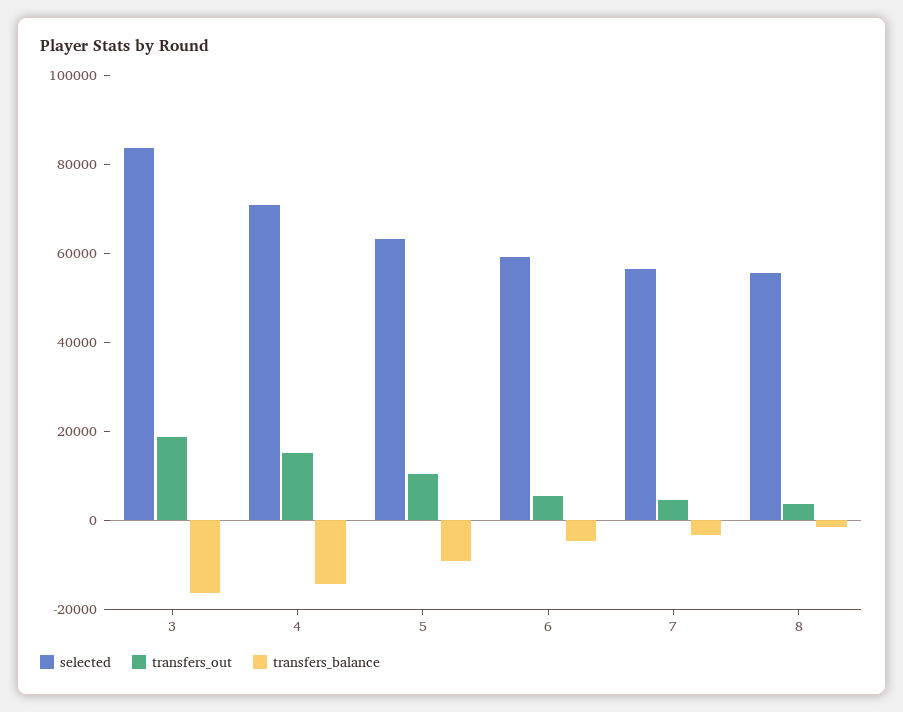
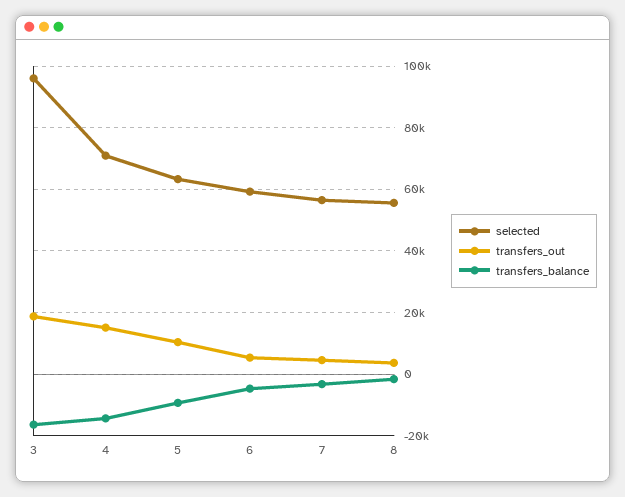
  {
    "selected": {
-     "3": 85000,
+     "3": 96000,
      "4": 70000,
      "5": 64000,
      "6": 60000,
      "7": 56000,
      "8": 56000
    },
    "transfers_out": {
      "3": 18000,
      "4": 16000,
      "5": 10000,
      "6": 6000,
      "7": 4000,
      "8": 4000
    },
    "transfers_balance": {
      "3": -16000,
      "4": -14000,
      "5": -10000,
      "6": -4000,
      "7": -4000,
      "8": -2000
    }
  }

